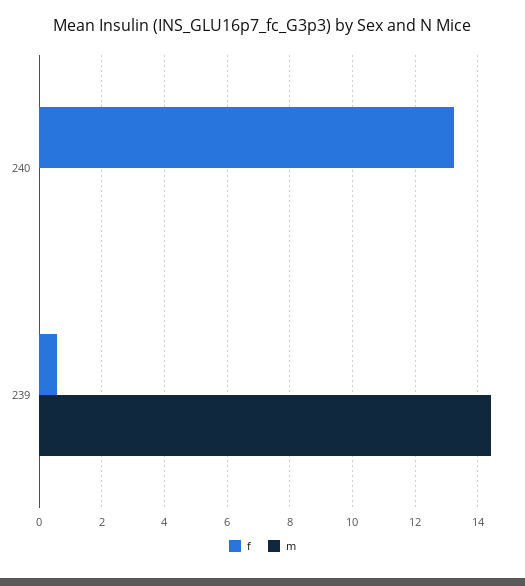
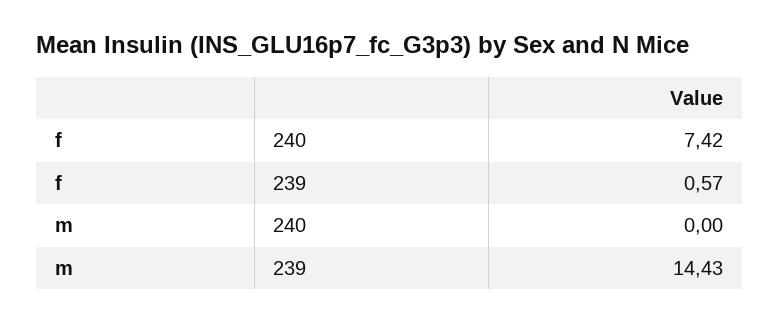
  {
    "f": {
-     "240": 13.2,
+     "240": 7.42,
      "239": 0.57
    },
    "m": {
      "240": 0,
      "239": 14.43
    }
  }

